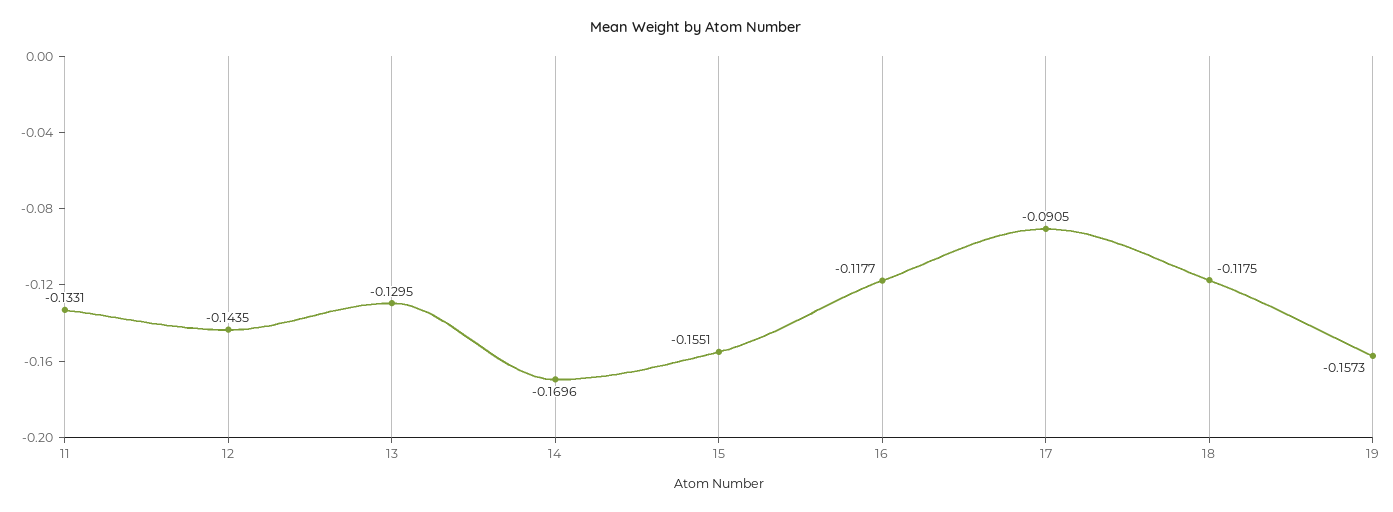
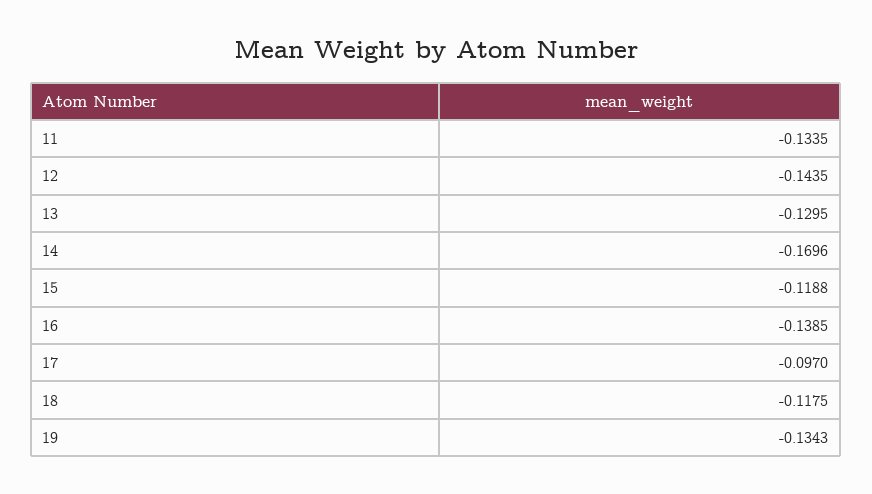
  {
-   "11": -0.1331,
+   "11": -0.1335,
    "12": -0.1435,
    "13": -0.1295,
    "14": -0.1696,
-   "15": -0.1551,
+   "15": -0.1188,
-   "16": -0.1177,
+   "16": -0.1385,
-   "17": -0.0905,
+   "17": -0.097,
    "18": -0.1175,
-   "19": -0.1573
+   "19": -0.1343
  }

